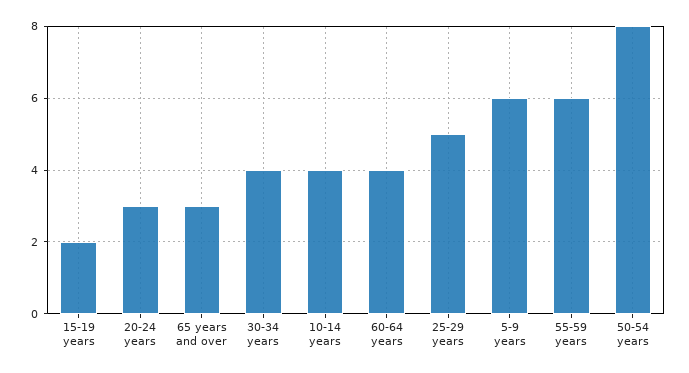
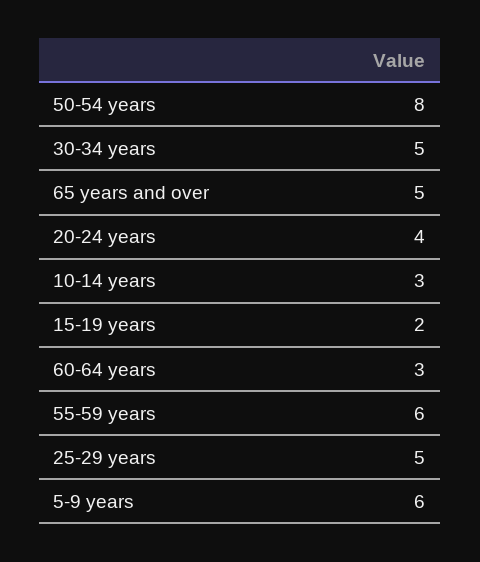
  {
    "15-19 years": 2,
-   "20-24 years": 3,
+   "20-24 years": 4,
-   "65 years and over": 3,
+   "65 years and over": 5,
-   "30-34 years": 4,
+   "30-34 years": 5,
-   "10-14 years": 4,
+   "10-14 years": 3,
-   "60-64 years": 4,
+   "60-64 years": 3,
    "25-29 years": 5,
    "5-9 years": 6,
    "55-59 years": 6,
    "50-54 years": 8
  }

